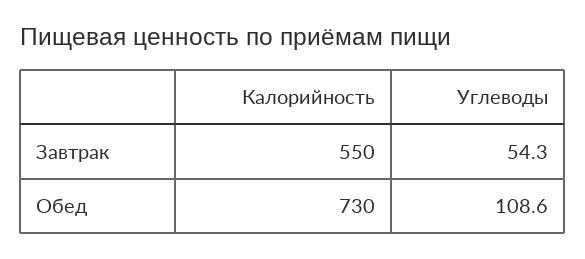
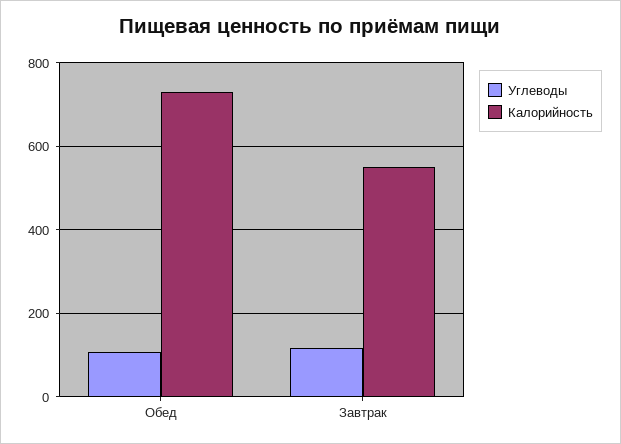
  {
    "Калорийность": {
      "Завтрак": 550,
      "Обед": 730
    },
    "Углеводы": {
-     "Завтрак": 54.3,
+     "Завтрак": 120,
      "Обед": 108.6
    }
  }

